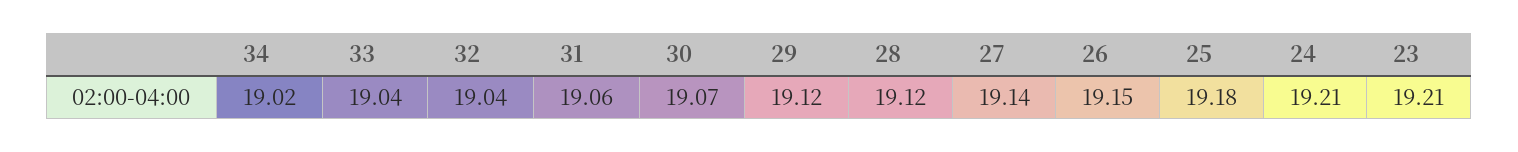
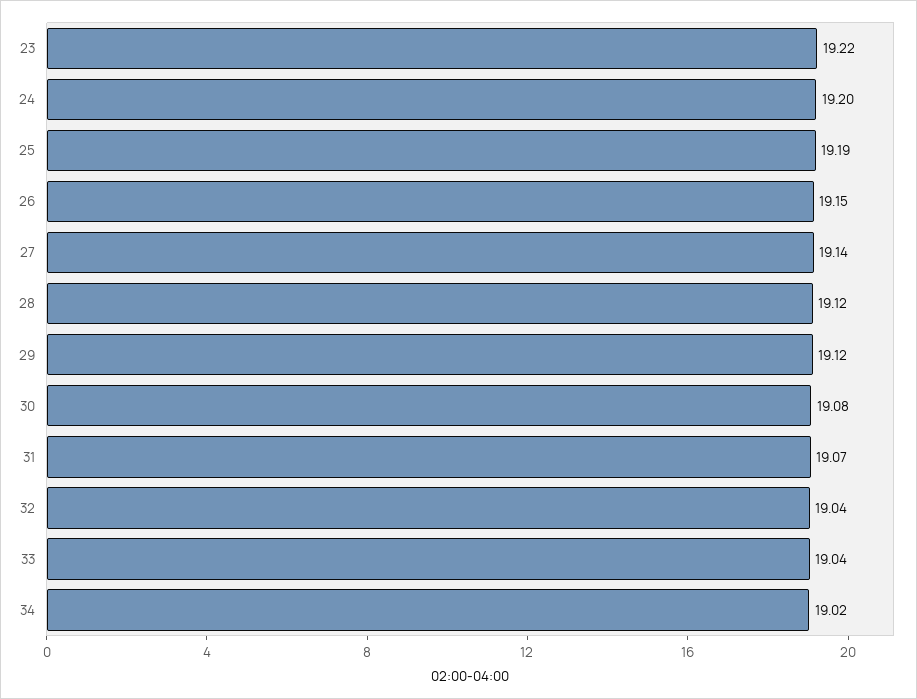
  {
    "34": 19.02,
    "33": 19.04,
    "32": 19.04,
-   "31": 19.06,
+   "31": 19.07,
-   "30": 19.07,
+   "30": 19.08,
    "29": 19.12,
    "28": 19.12,
    "27": 19.14,
    "26": 19.15,
-   "25": 19.18,
+   "25": 19.19,
-   "24": 19.21,
+   "24": 19.2,
-   "23": 19.21
+   "23": 19.22
  }

